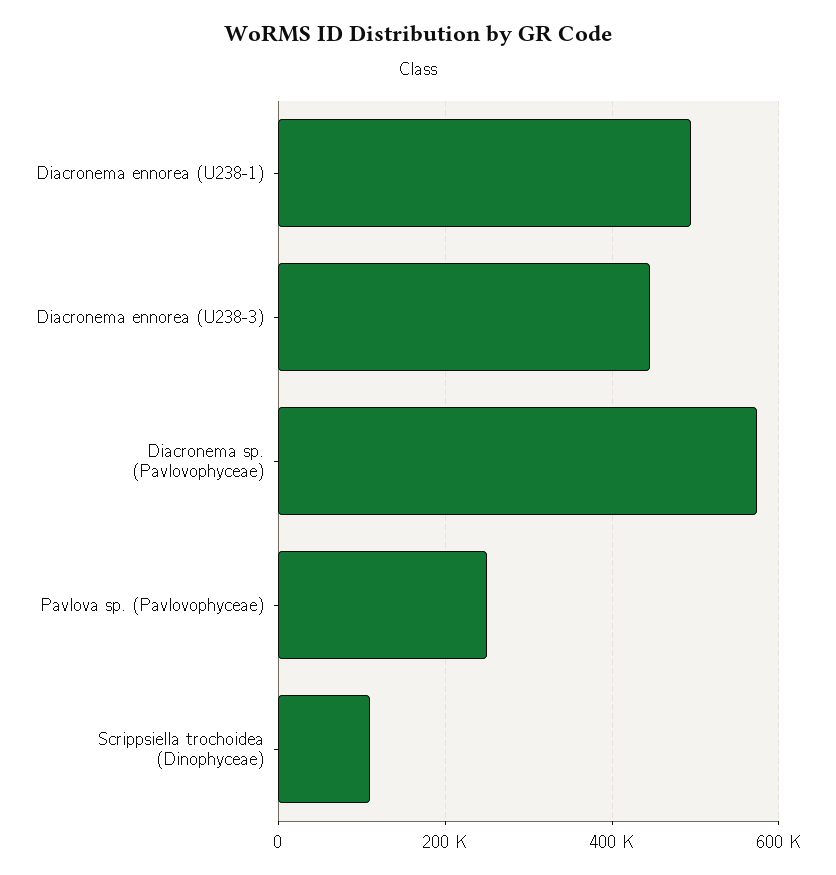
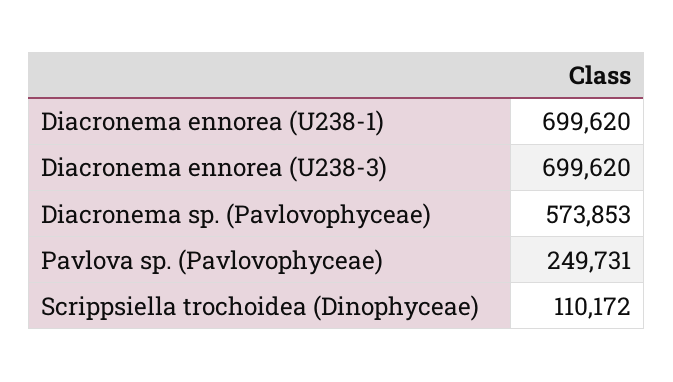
  {
-   "Diacronema ennorea (U238-1)": 500000,
+   "Diacronema ennorea (U238-1)": 699620,
-   "Diacronema ennorea (U238-3)": 440000,
+   "Diacronema ennorea (U238-3)": 699620,
    "Diacronema sp. (Pavlovophyceae)": 573853,
    "Pavlova sp. (Pavlovophyceae)": 249731,
    "Scrippsiella trochoidea (Dinophyceae)": 110172
  }

